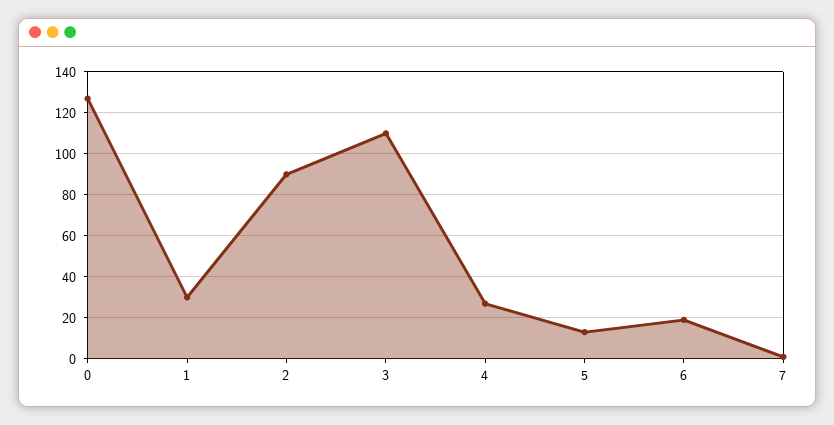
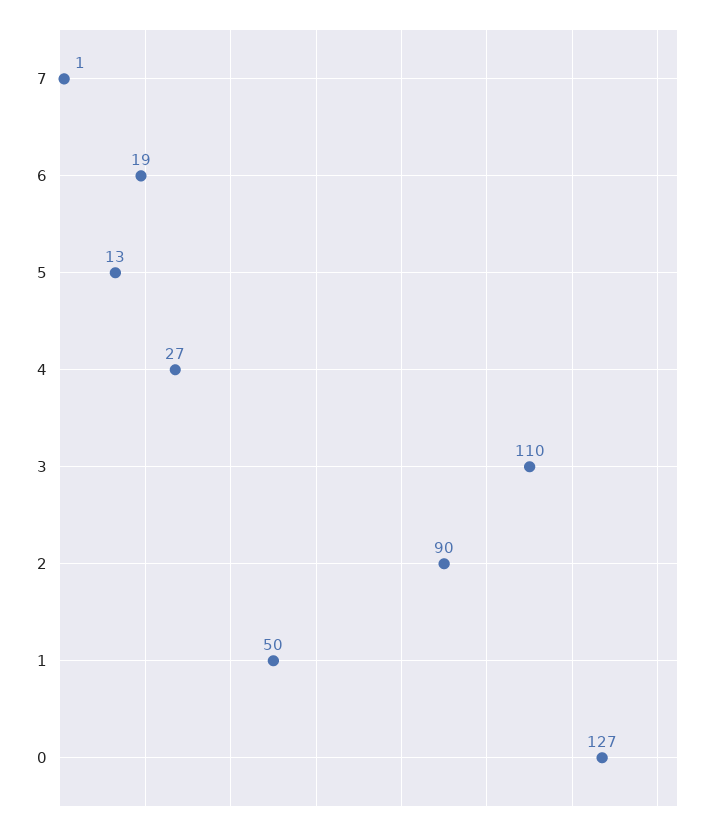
  {
    "0": 127,
-   "1": 30,
+   "1": 50,
    "2": 90,
    "3": 110,
    "4": 27,
    "5": 13,
    "6": 19,
    "7": 1
  }

